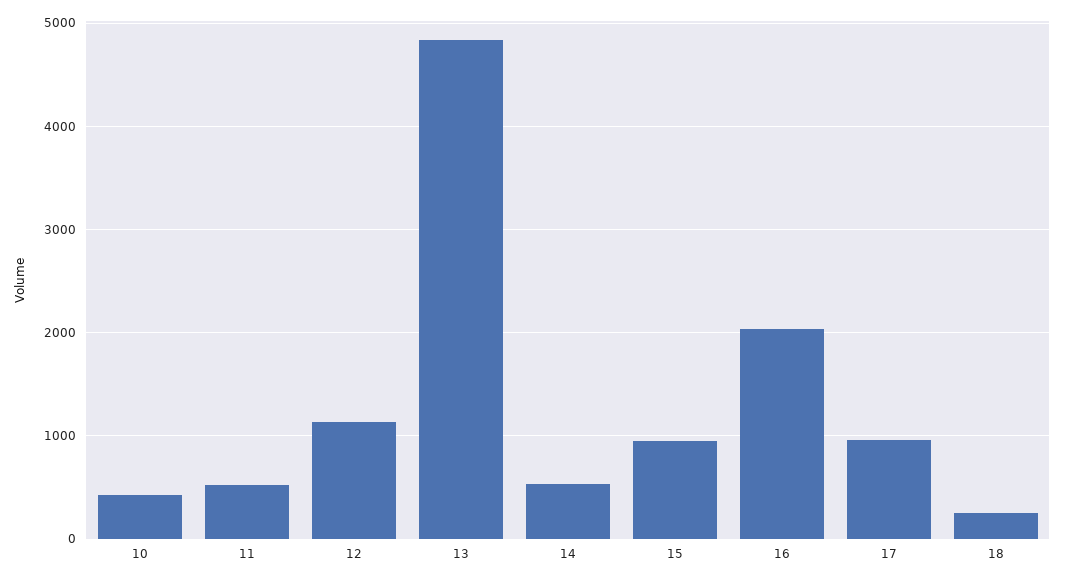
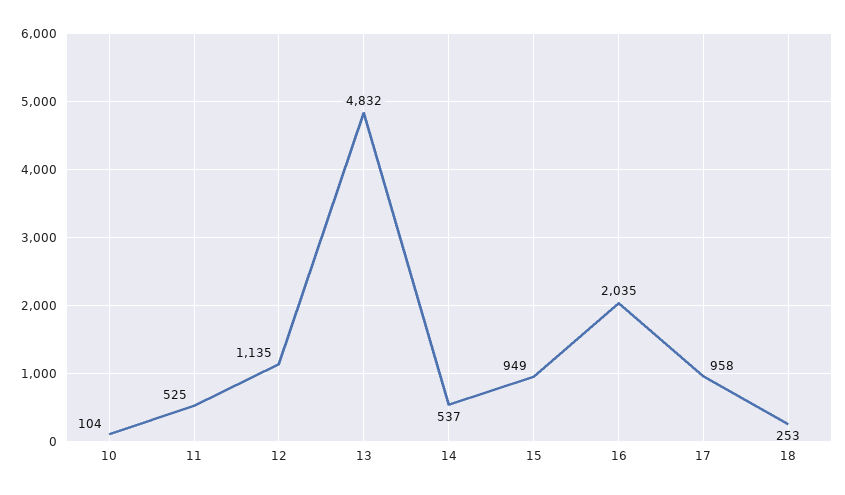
  {
-   "10": 400,
+   "10": 104,
    "11": 525,
    "12": 1135,
    "13": 4832,
    "14": 537,
    "15": 949,
    "16": 2035,
    "17": 958,
    "18": 253
  }

